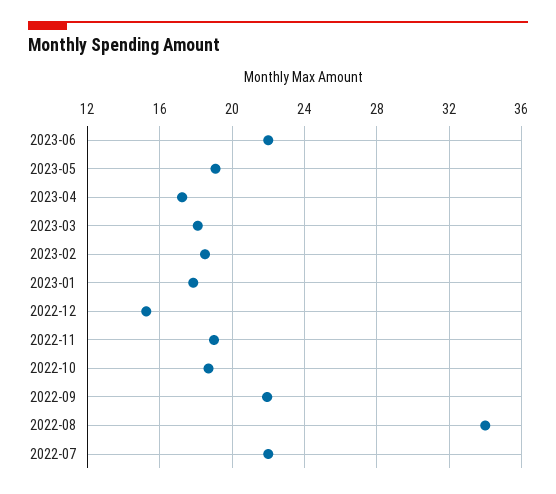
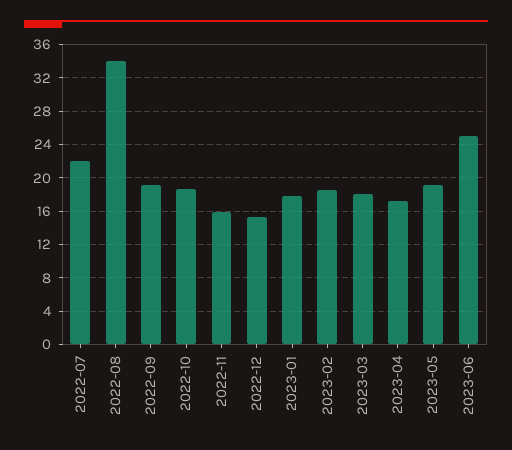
  {
-   "2023-06": 22,
+   "2023-06": 25,
    "2023-05": 19,
    "2023-04": 17,
    "2023-03": 18,
    "2023-02": 18.5,
    "2023-01": 18,
    "2022-12": 15.5,
-   "2022-11": 19,
+   "2022-11": 16,
    "2022-10": 18.5,
-   "2022-09": 22,
+   "2022-09": 19,
    "2022-08": 34,
    "2022-07": 22
  }

